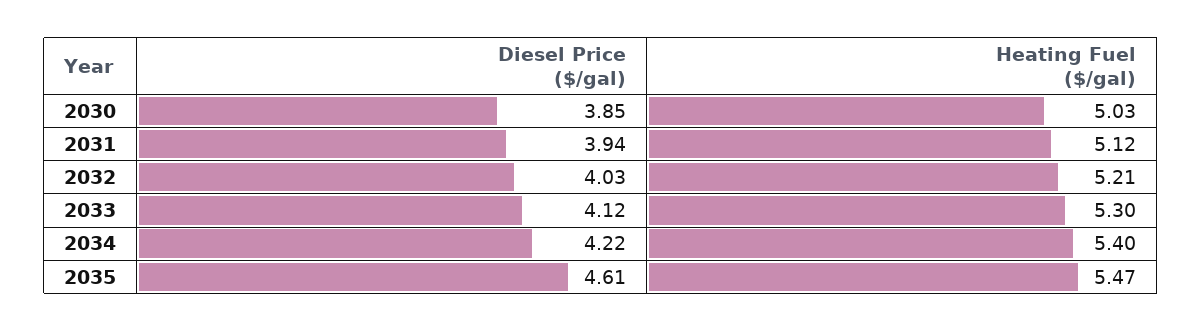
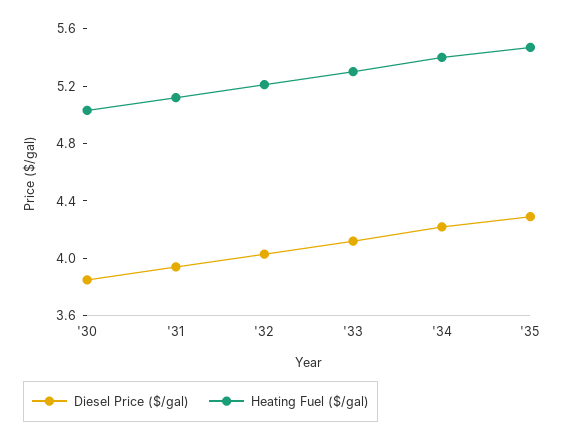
  {
    "Diesel Price ($/gal)": {
      "2030": 3.85,
      "2031": 3.94,
      "2032": 4.03,
      "2033": 4.12,
      "2034": 4.22,
-     "2035": 4.61
+     "2035": 4.3
    },
    "Heating Fuel ($/gal)": {
      "2030": 5.03,
      "2031": 5.12,
      "2032": 5.21,
      "2033": 5.3,
      "2034": 5.4,
      "2035": 5.47
    }
  }

